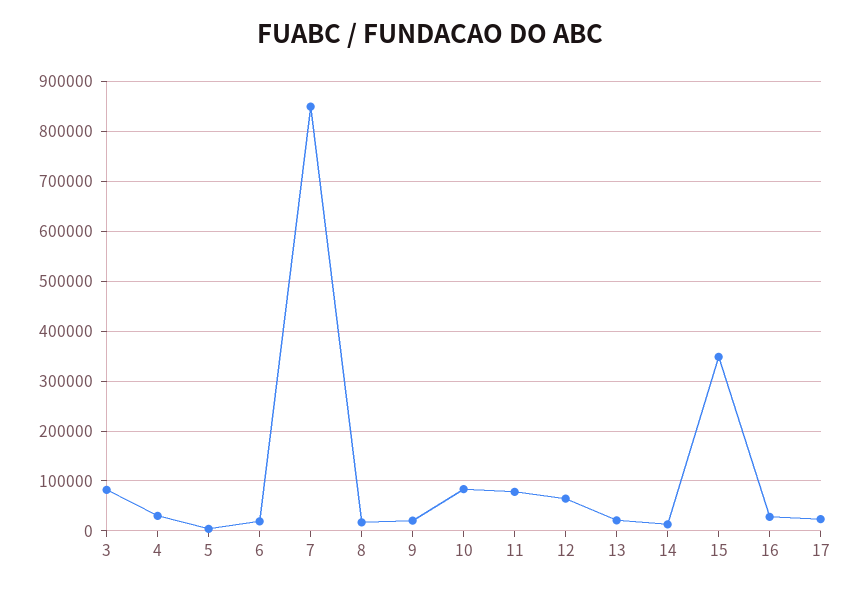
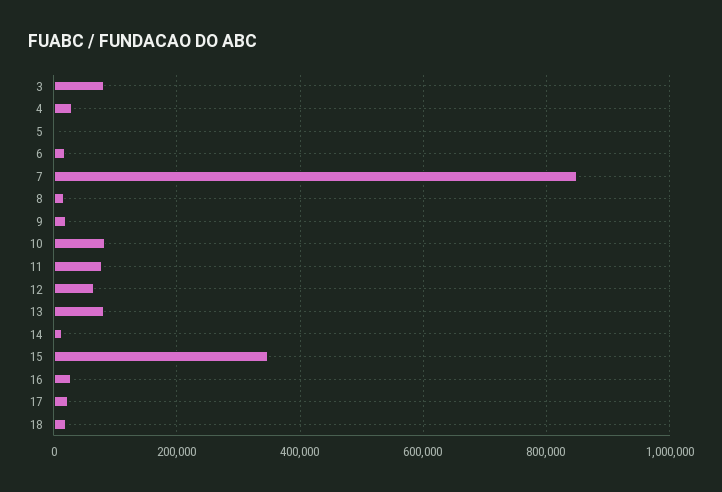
  {
    "3": 80000,
    "4": 40000,
    "5": 0,
    "6": 20000,
    "7": 860000,
    "8": 20000,
    "9": 20000,
    "10": 80000,
    "11": 80000,
    "12": 60000,
-   "13": 20000,
+   "13": 80000,
    "14": 20000,
    "15": 340000,
    "16": 20000,
-   "17": 20000
+   "17": 20000,
+   "18": 20000
  }

